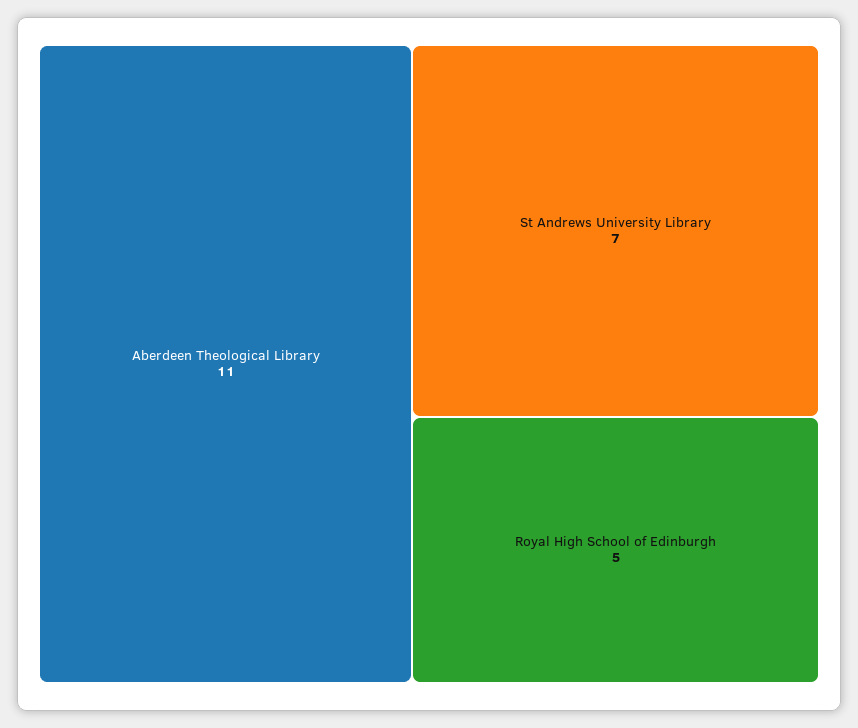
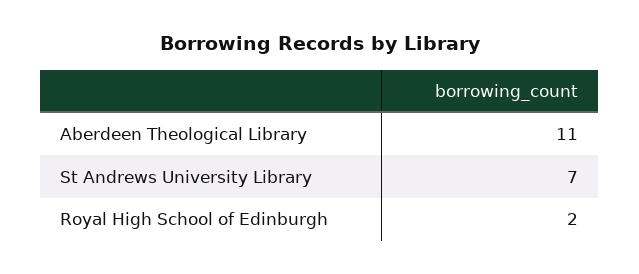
  {
    "Aberdeen Theological Library": 11,
    "St Andrews University Library": 7,
-   "Royal High School of Edinburgh": 5
+   "Royal High School of Edinburgh": 2
  }

